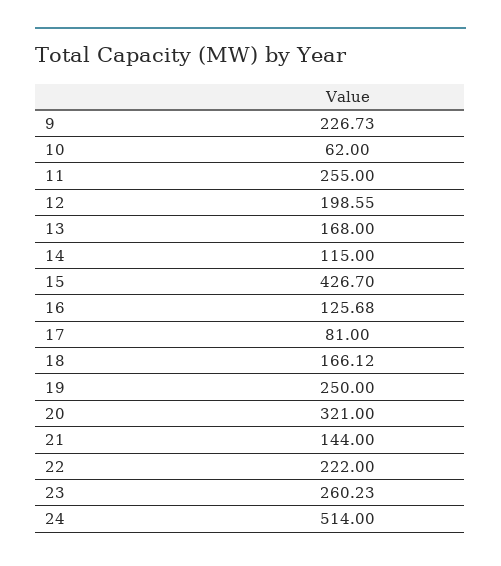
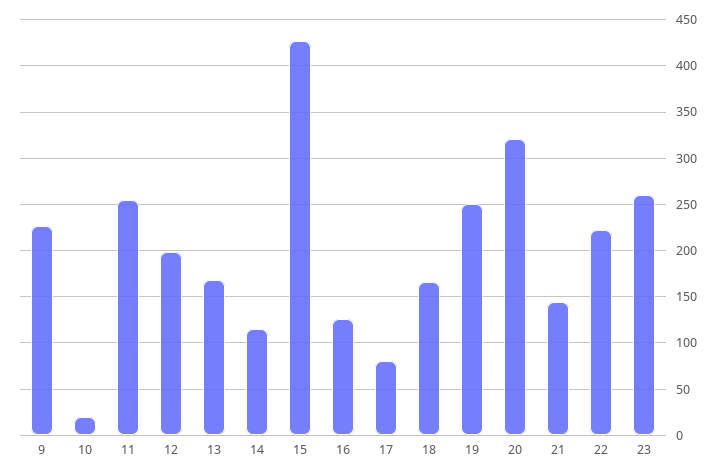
  {
    "9": 226.73,
-   "10": 62,
+   "10": 20,
    "11": 255,
    "12": 198.55,
    "13": 168,
    "14": 115,
    "15": 426.7,
    "16": 125.68,
    "17": 81,
    "18": 166.12,
    "19": 250,
    "20": 321,
    "21": 144,
    "22": 222,
-   "23": 260.23,
+   "23": 260.23
-   "24": 514
  }

